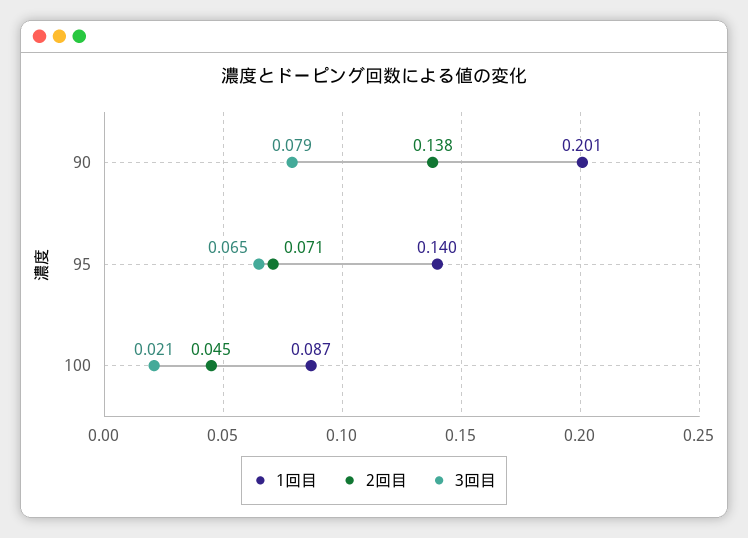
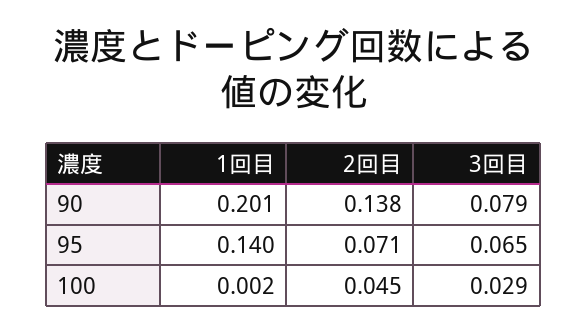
  {
    "1回目": {
      "90": 0.201,
      "95": 0.14,
-     "100": 0.087
+     "100": 0.002
    },
    "2回目": {
      "90": 0.138,
      "95": 0.071,
      "100": 0.045
    },
    "3回目": {
      "90": 0.079,
      "95": 0.065,
-     "100": 0.021
+     "100": 0.029
    }
  }

